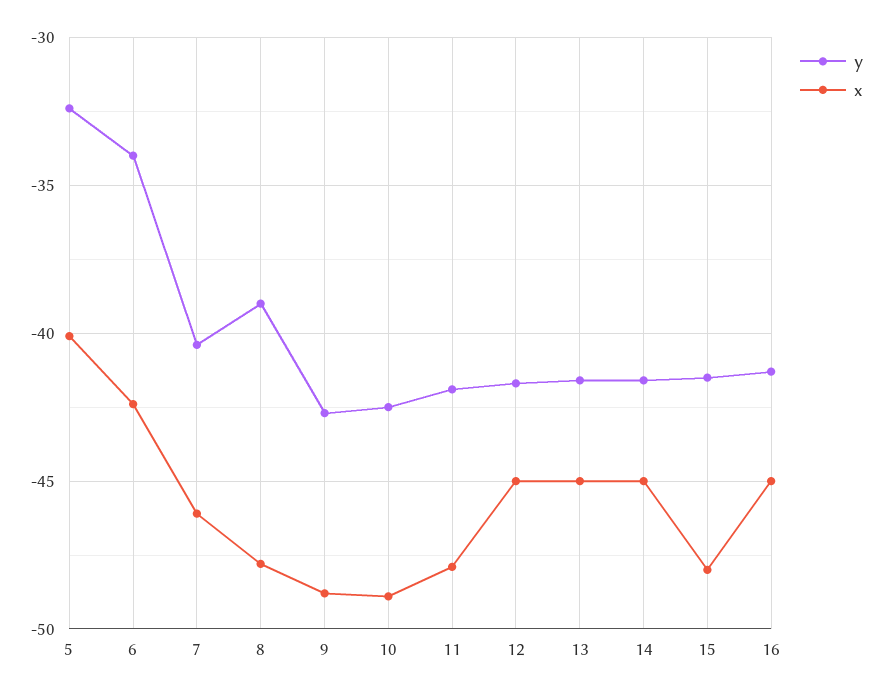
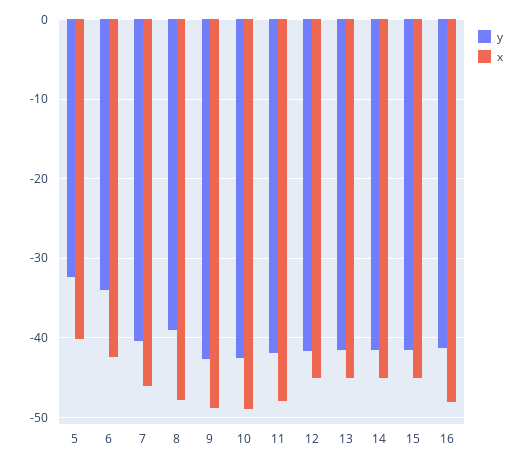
  {
    "y": {
      "5": -32.5,
      "6": -34,
      "7": -40.5,
      "8": -39,
      "9": -42.5,
      "10": -42.5,
      "11": -42,
      "12": -41.5,
      "13": -41.5,
      "14": -41.5,
      "15": -41.5,
      "16": -41.5
    },
    "x": {
      "5": -40,
      "6": -42.5,
      "7": -46,
      "8": -48,
      "9": -49,
      "10": -49,
      "11": -48,
      "12": -45,
      "13": -45,
      "14": -45,
-     "15": -48,
+     "15": -45,
-     "16": -45
+     "16": -48
    }
  }

